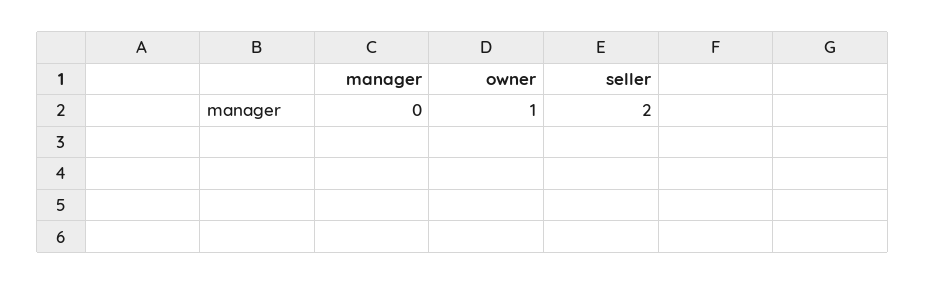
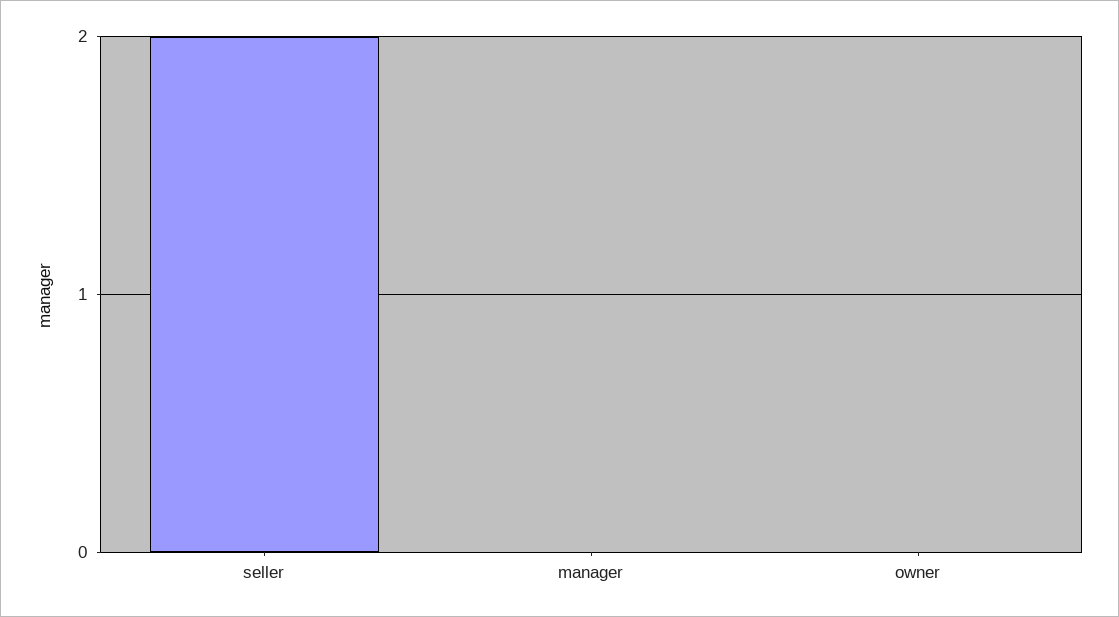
  {
    "manager": 0,
-   "owner": 1,
+   "owner": 0,
    "seller": 2
  }

